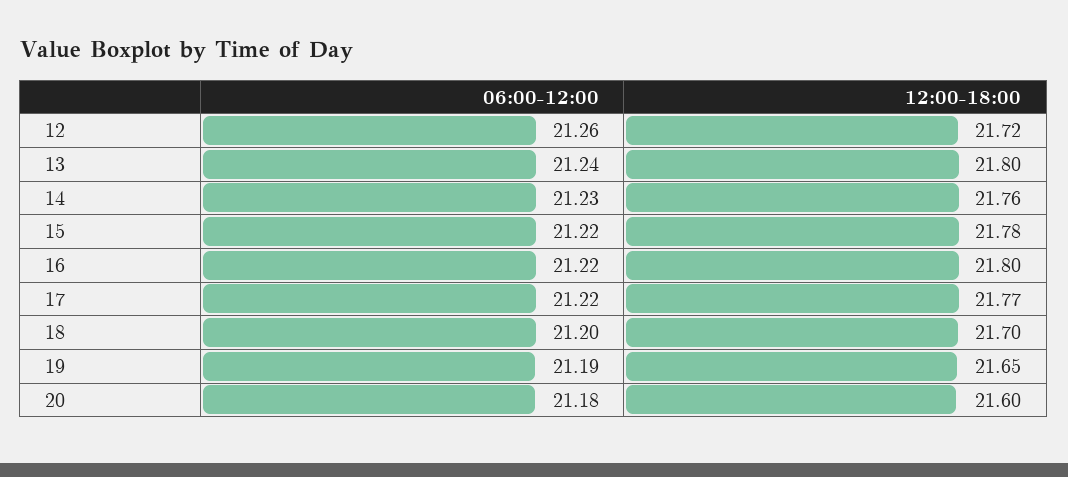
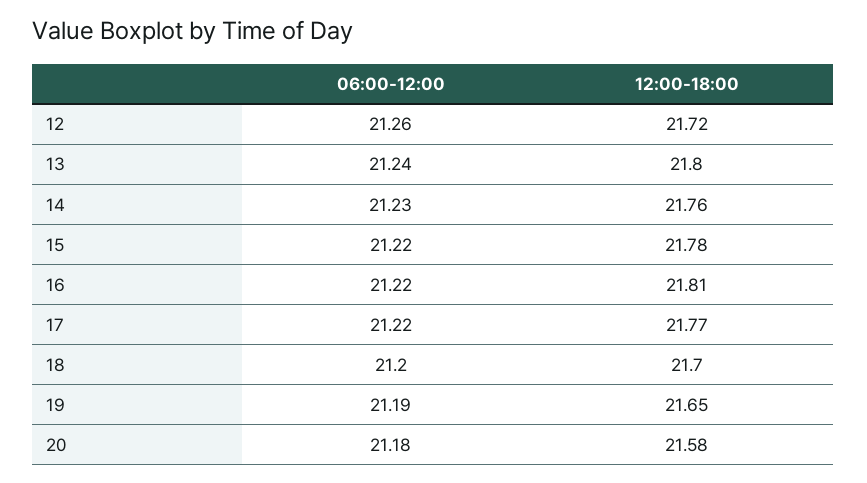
  {
    "06:00-12:00": {
      "12": 21.26,
      "13": 21.24,
      "14": 21.23,
      "15": 21.22,
      "16": 21.22,
      "17": 21.22,
      "18": 21.2,
      "19": 21.19,
      "20": 21.18
    },
    "12:00-18:00": {
      "12": 21.72,
      "13": 21.8,
      "14": 21.76,
      "15": 21.78,
-     "16": 21.8,
+     "16": 21.81,
      "17": 21.77,
      "18": 21.7,
      "19": 21.65,
-     "20": 21.6
+     "20": 21.58
    }
  }

